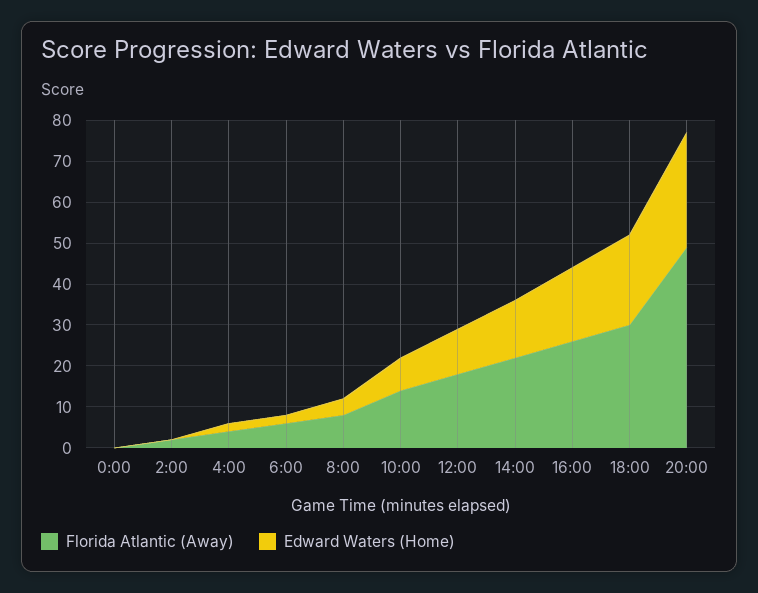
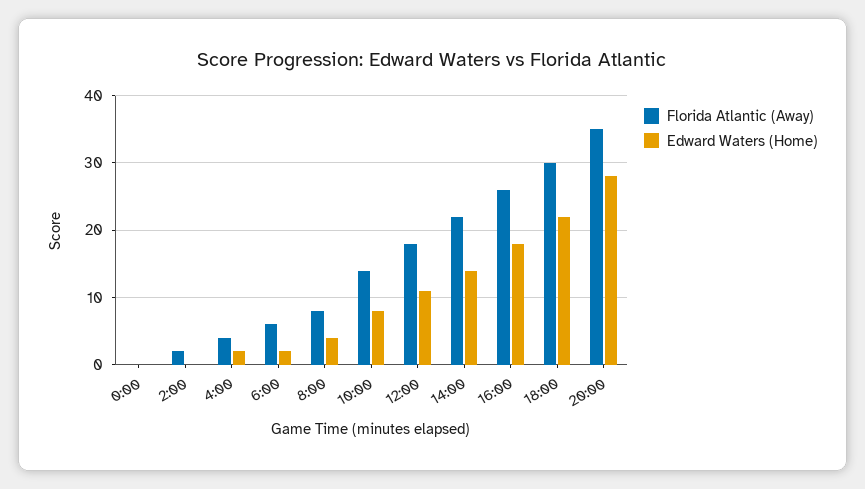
  {
    "Florida Atlantic (Away)": {
      "0:00": 0,
      "2:00": 2,
      "4:00": 4,
      "6:00": 6,
      "8:00": 8,
      "10:00": 14,
      "12:00": 18,
      "14:00": 22,
      "16:00": 26,
      "18:00": 30,
-     "20:00": 50
+     "20:00": 35
    },
    "Edward Waters (Home)": {
      "0:00": 0,
      "2:00": 0,
      "4:00": 2,
      "6:00": 2,
      "8:00": 4,
      "10:00": 8,
      "12:00": 11,
      "14:00": 14,
      "16:00": 18,
      "18:00": 22,
      "20:00": 28
    }
  }

